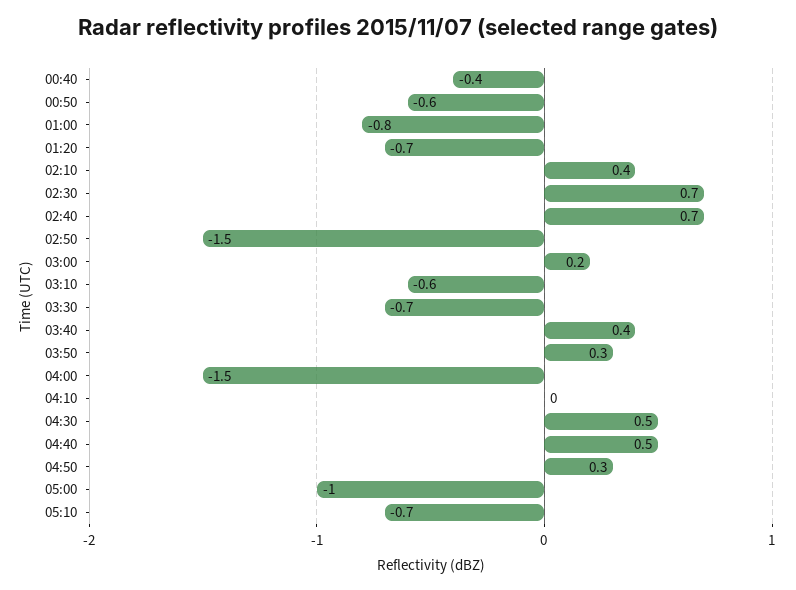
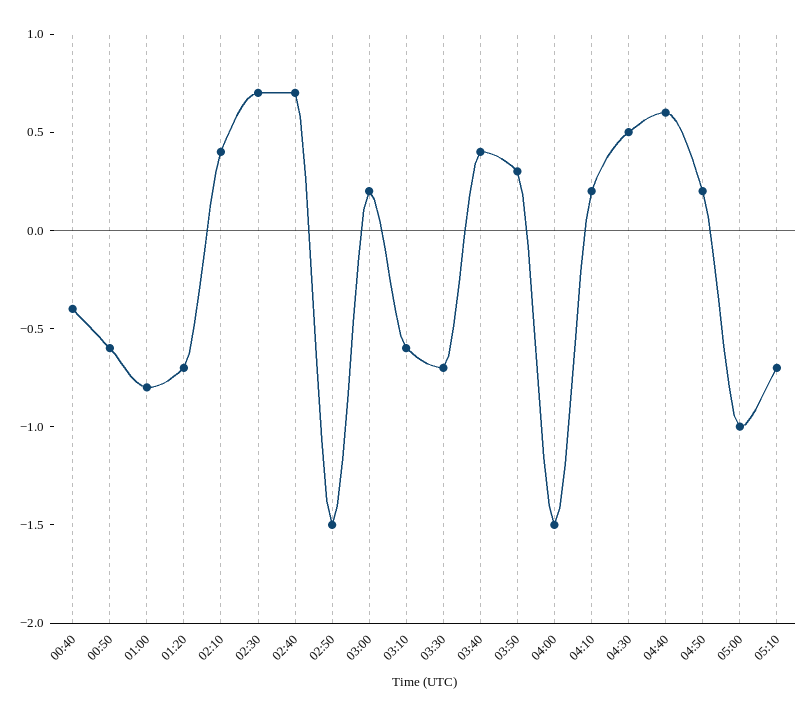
  {
    "00:40": -0.4,
    "00:50": -0.6,
    "01:00": -0.8,
    "01:20": -0.7,
    "02:10": 0.4,
    "02:30": 0.7,
    "02:40": 0.7,
    "02:50": -1.5,
    "03:00": 0.2,
    "03:10": -0.6,
    "03:30": -0.7,
    "03:40": 0.4,
    "03:50": 0.3,
    "04:00": -1.5,
-   "04:10": 0,
+   "04:10": 0.2,
    "04:30": 0.5,
-   "04:40": 0.5,
+   "04:40": 0.6,
-   "04:50": 0.3,
+   "04:50": 0.2,
    "05:00": -1,
    "05:10": -0.7
  }

